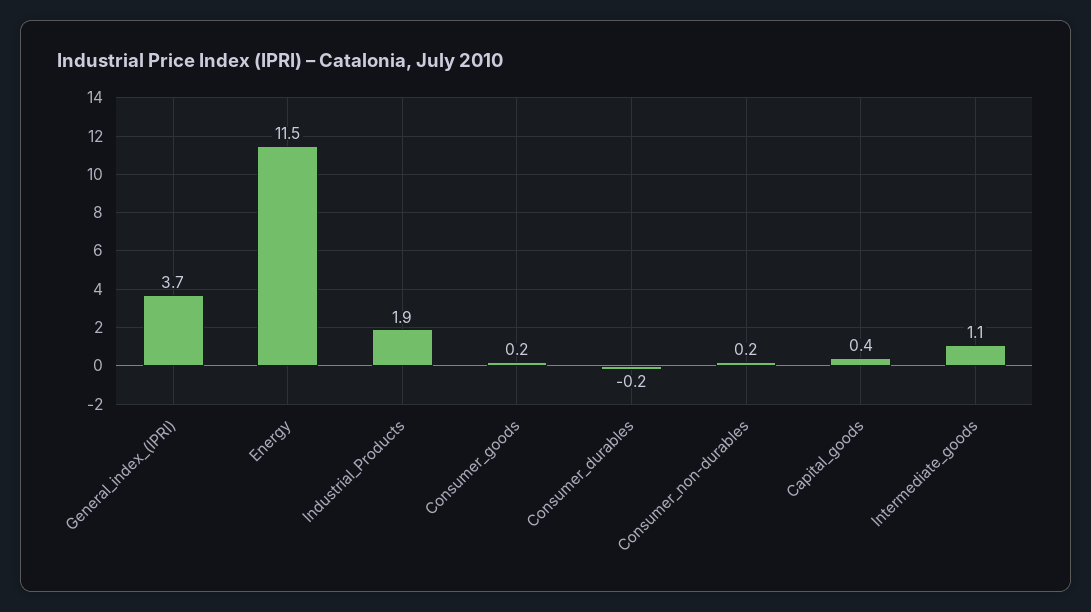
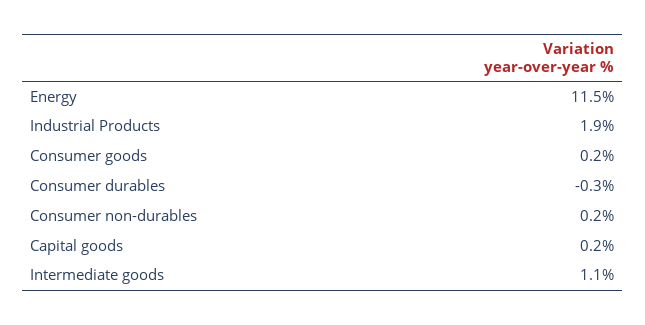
  {
-   "General_index_(IPRI)": 3.7,
    "Energy": 11.5,
    "Industrial_Products": 1.9,
    "Consumer_goods": 0.2,
-   "Consumer_durables": -0.2,
+   "Consumer_durables": -0.3,
    "Consumer_non-durables": 0.2,
-   "Capital_goods": 0.4,
+   "Capital_goods": 0.2,
    "Intermediate_goods": 1.1
  }

